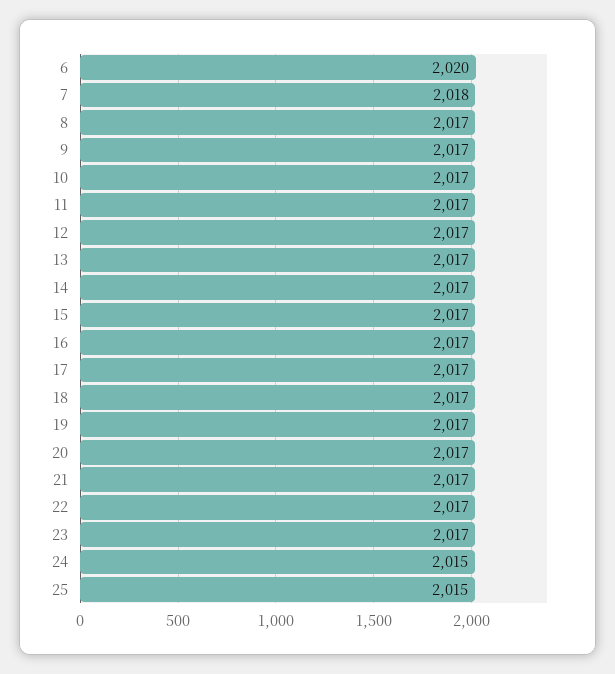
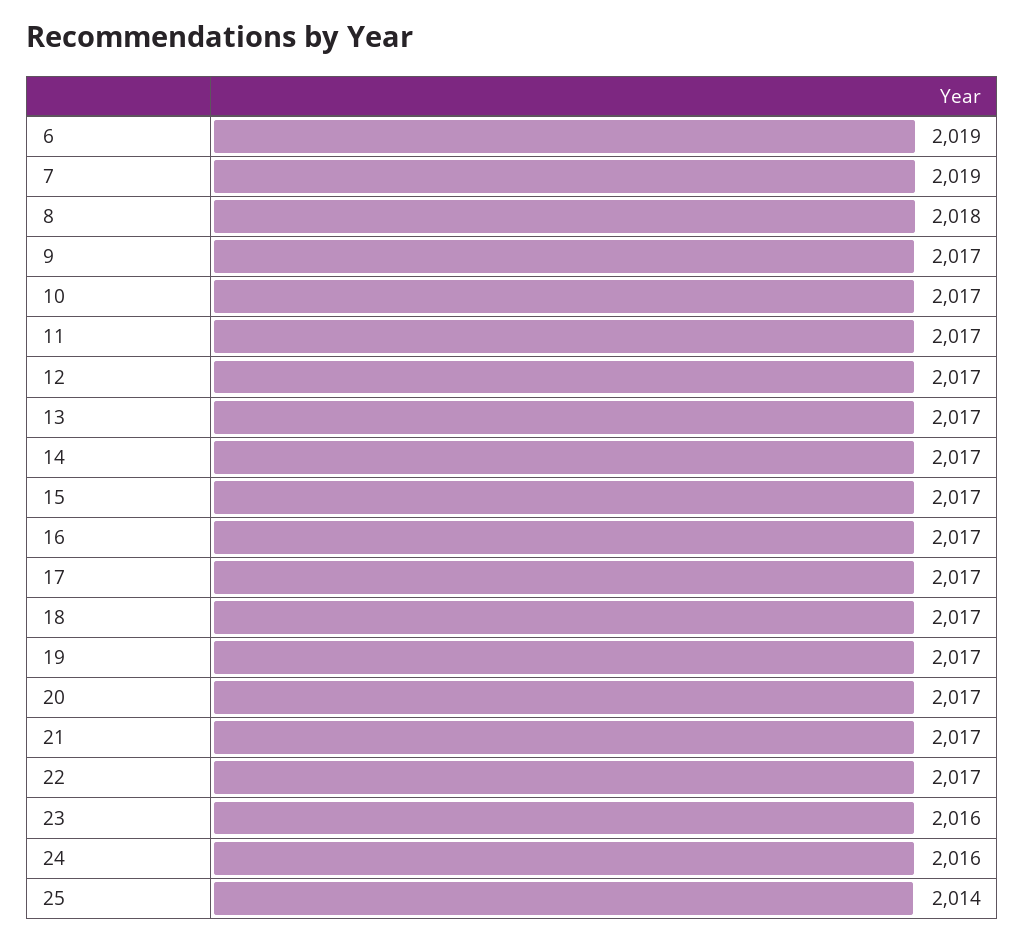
  {
-   "6": 2020,
+   "6": 2019,
-   "7": 2018,
+   "7": 2019,
-   "8": 2017,
+   "8": 2018,
    "9": 2017,
    "10": 2017,
    "11": 2017,
    "12": 2017,
    "13": 2017,
    "14": 2017,
    "15": 2017,
    "16": 2017,
    "17": 2017,
    "18": 2017,
    "19": 2017,
    "20": 2017,
    "21": 2017,
    "22": 2017,
-   "23": 2017,
+   "23": 2016,
-   "24": 2015,
+   "24": 2016,
-   "25": 2015
+   "25": 2014
  }

